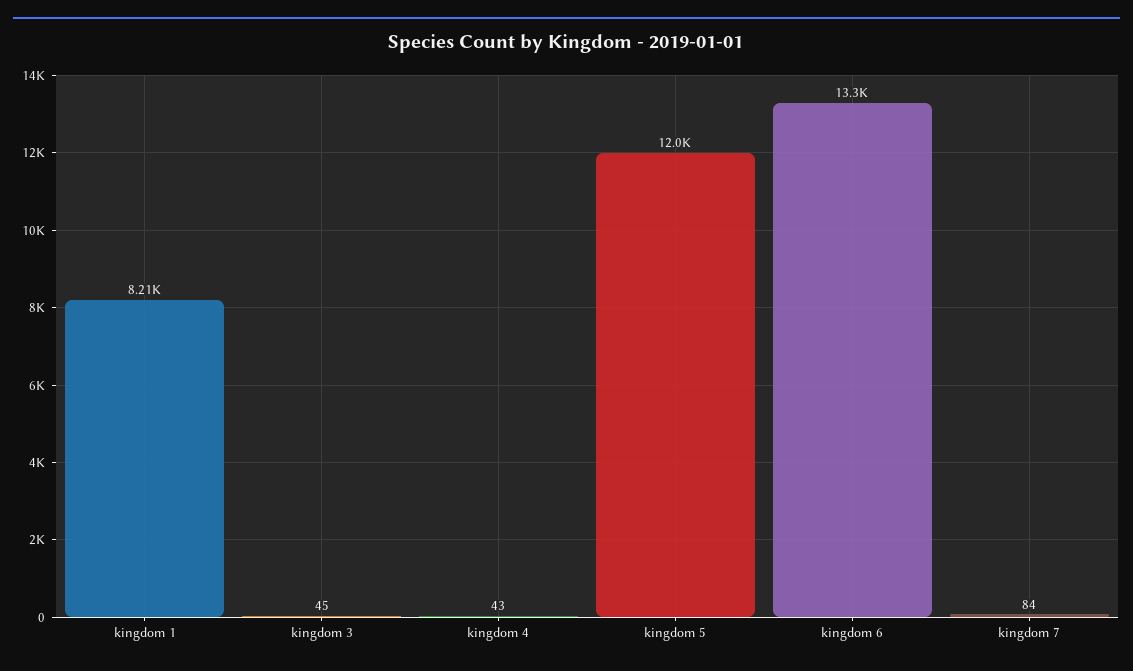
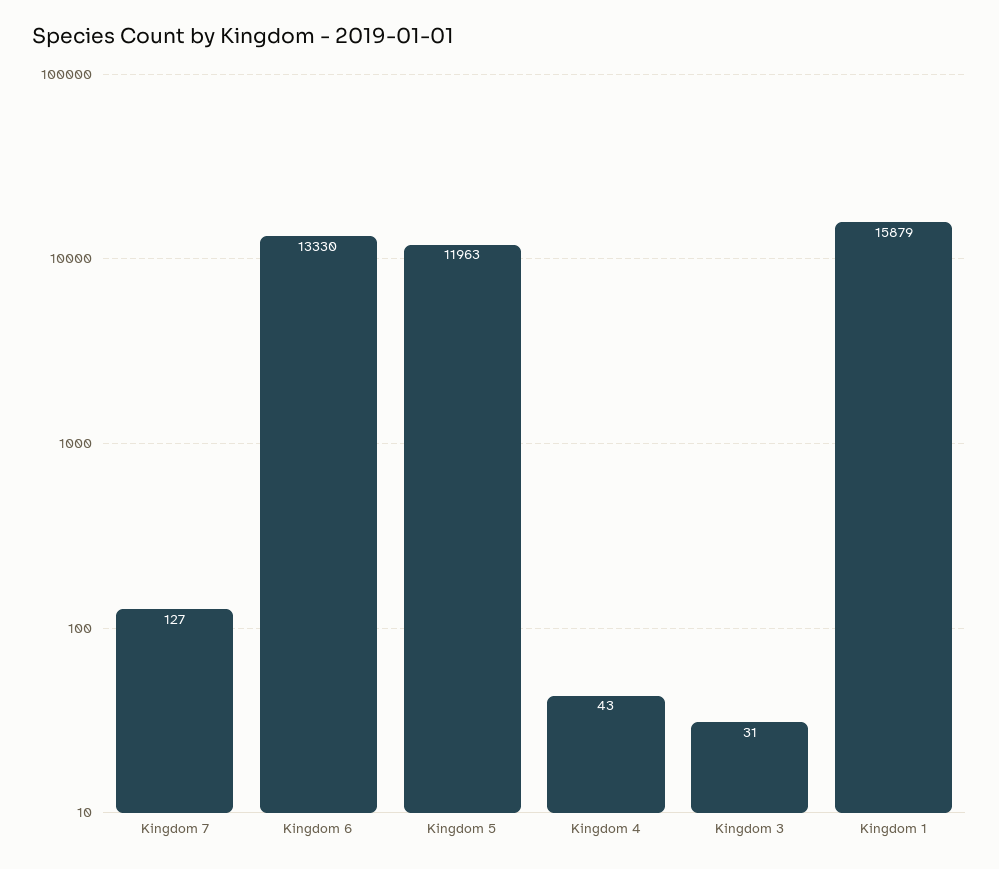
  {
-   "kingdom 1": 8210,
+   "kingdom 1": 15879,
-   "kingdom 3": 45,
+   "kingdom 3": 31,
    "kingdom 4": 43,
    "kingdom 5": 11963,
    "kingdom 6": 13330,
-   "kingdom 7": 84
+   "kingdom 7": 127
  }

